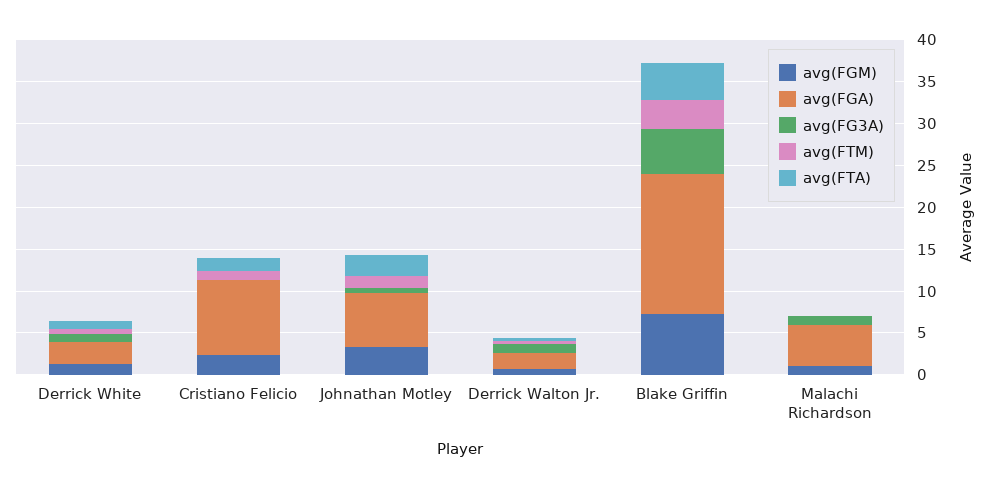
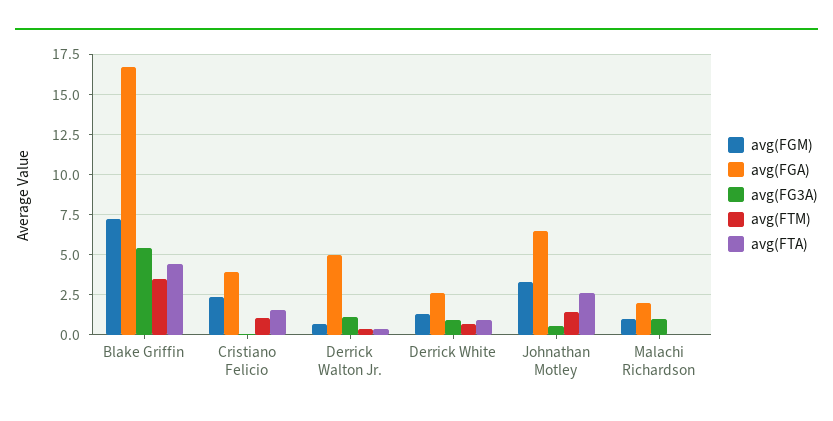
  {
    "avg(FGM)": {
      "Derrick White": 1.5,
      "Cristiano Felicio": 2.5,
      "Johnathan Motley": 3.5,
      "Derrick Walton Jr.": 0.5,
      "Blake Griffin": 7,
      "Malachi Richardson": 1
    },
    "avg(FGA)": {
      "Derrick White": 2.5,
-     "Cristiano Felicio": 9,
+     "Cristiano Felicio": 4,
      "Johnathan Motley": 6.5,
-     "Derrick Walton Jr.": 2,
+     "Derrick Walton Jr.": 5,
      "Blake Griffin": 16.5,
-     "Malachi Richardson": 5
+     "Malachi Richardson": 2
    },
    "avg(FG3A)": {
      "Derrick White": 1,
      "Cristiano Felicio": 0,
      "Johnathan Motley": 0.5,
      "Derrick Walton Jr.": 1,
      "Blake Griffin": 5.5,
      "Malachi Richardson": 1
    },
    "avg(FTM)": {
      "Derrick White": 0.5,
      "Cristiano Felicio": 1,
      "Johnathan Motley": 1.5,
      "Derrick Walton Jr.": 0.5,
      "Blake Griffin": 3.5,
      "Malachi Richardson": 0
    },
    "avg(FTA)": {
      "Derrick White": 1,
      "Cristiano Felicio": 1.5,
      "Johnathan Motley": 2.5,
      "Derrick Walton Jr.": 0.5,
      "Blake Griffin": 4.5,
      "Malachi Richardson": 0
    }
  }

